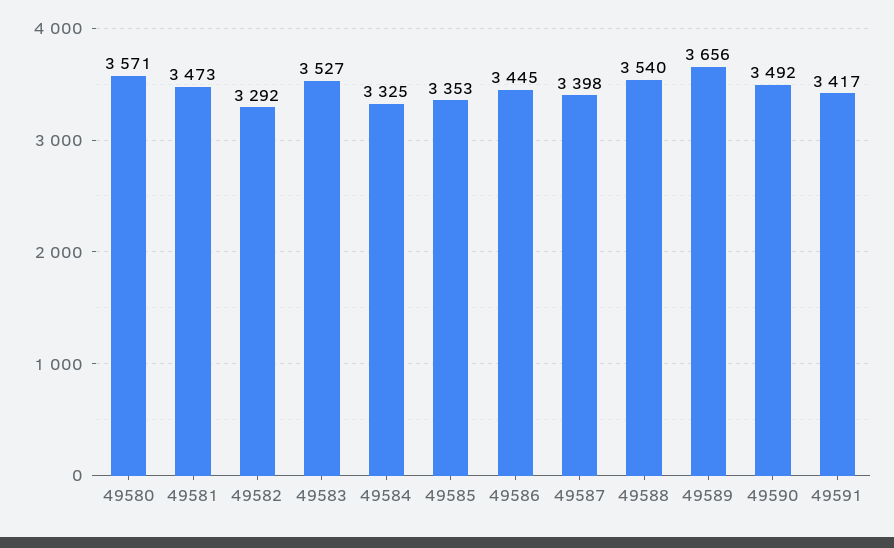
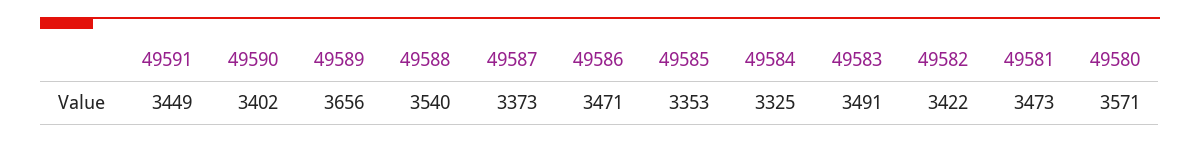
  {
    "49580": 3571,
    "49581": 3473,
-   "49582": 3292,
+   "49582": 3422,
-   "49583": 3527,
+   "49583": 3491,
    "49584": 3325,
    "49585": 3353,
-   "49586": 3445,
+   "49586": 3471,
-   "49587": 3398,
+   "49587": 3373,
    "49588": 3540,
    "49589": 3656,
-   "49590": 3492,
+   "49590": 3402,
-   "49591": 3417
+   "49591": 3449
  }

